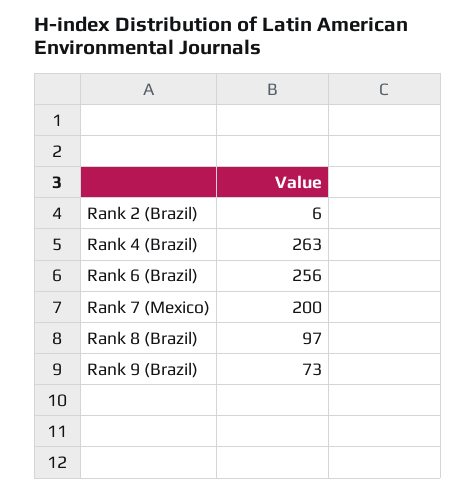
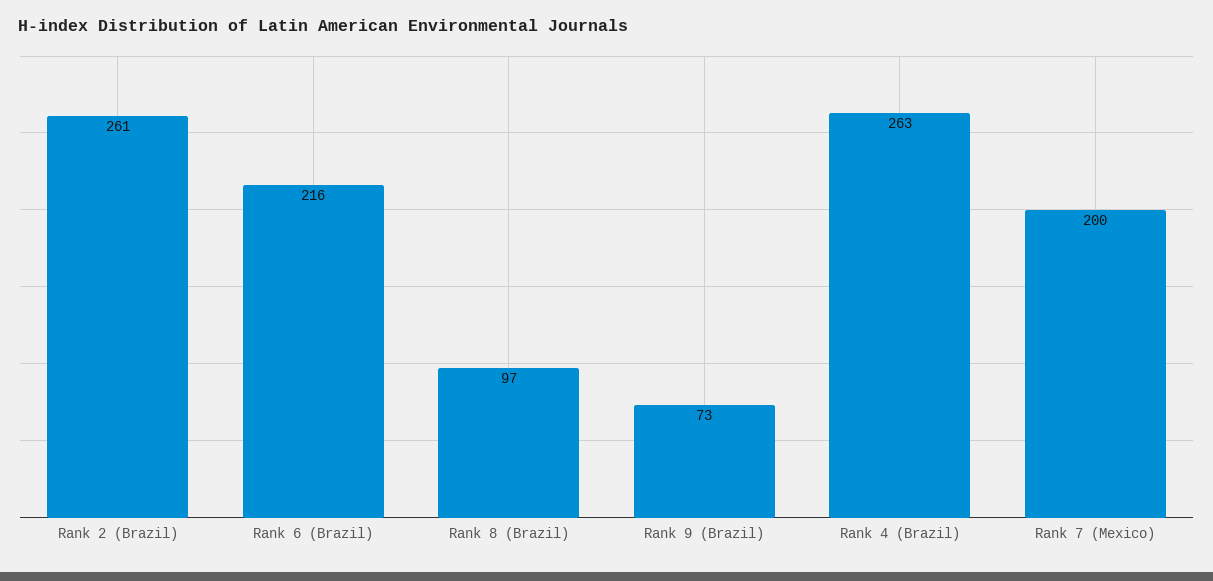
  {
-   "Rank 2 (Brazil)": 6,
+   "Rank 2 (Brazil)": 261,
    "Rank 4 (Brazil)": 263,
-   "Rank 6 (Brazil)": 256,
+   "Rank 6 (Brazil)": 216,
    "Rank 7 (Mexico)": 200,
    "Rank 8 (Brazil)": 97,
    "Rank 9 (Brazil)": 73
  }

